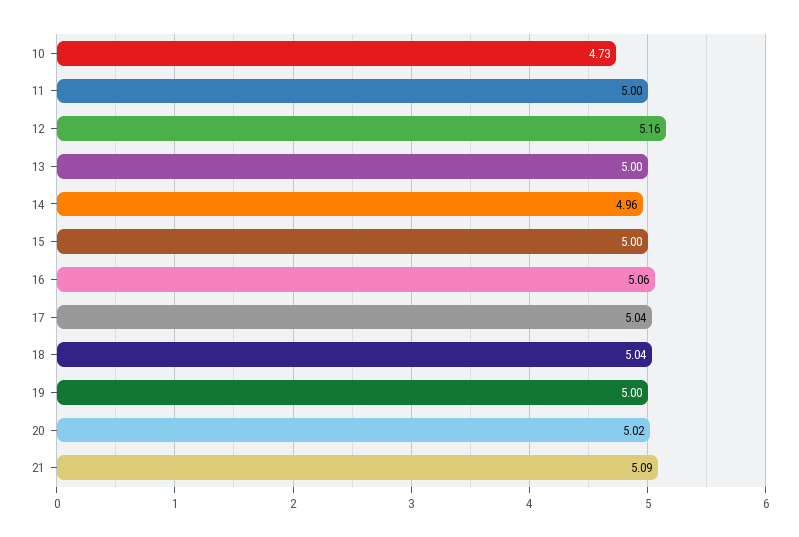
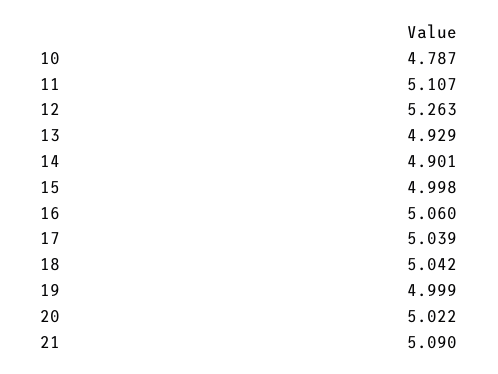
  {
-   "10": 4.73,
+   "10": 4.787,
-   "11": 5,
+   "11": 5.107,
-   "12": 5.16,
+   "12": 5.263,
-   "13": 5,
+   "13": 4.929,
-   "14": 4.96,
+   "14": 4.901,
    "15": 4.998,
    "16": 5.06,
    "17": 5.039,
    "18": 5.042,
    "19": 4.999,
    "20": 5.022,
    "21": 5.09
  }

